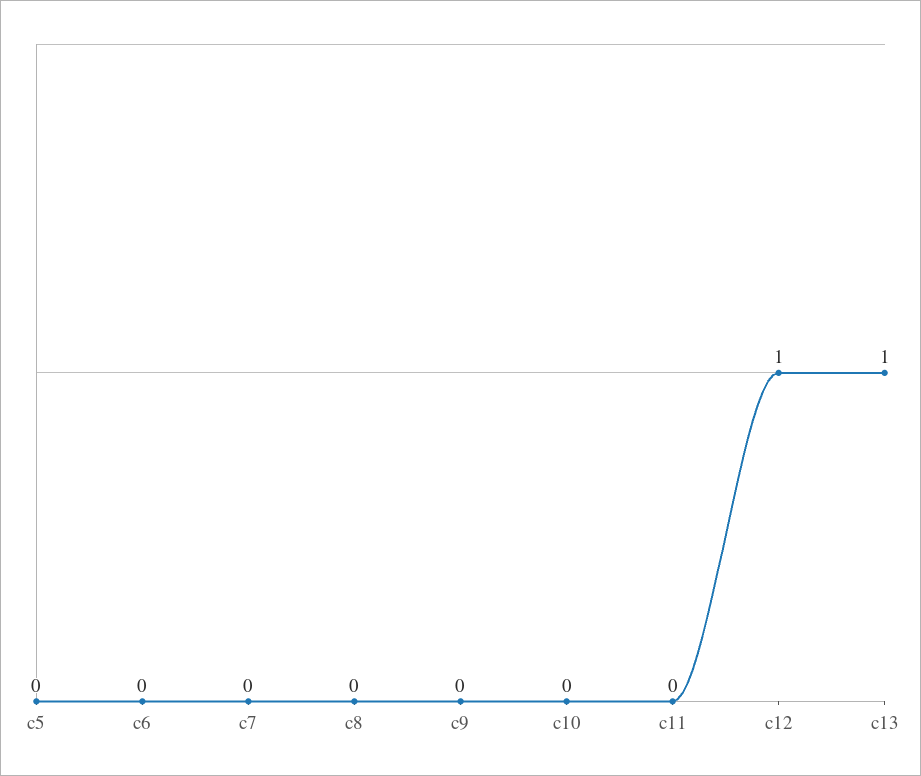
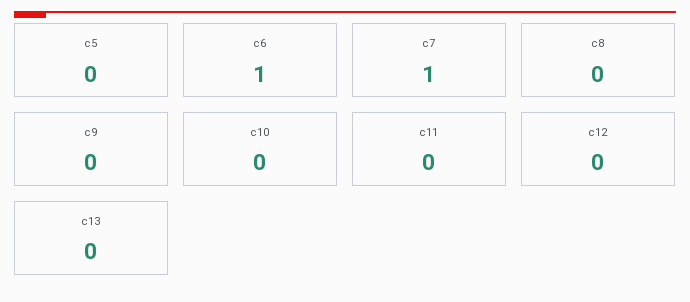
  {
    "c5": 0,
-   "c6": 0,
+   "c6": 1,
-   "c7": 0,
+   "c7": 1,
    "c8": 0,
    "c9": 0,
    "c10": 0,
    "c11": 0,
-   "c12": 1,
+   "c12": 0,
-   "c13": 1
+   "c13": 0
  }

